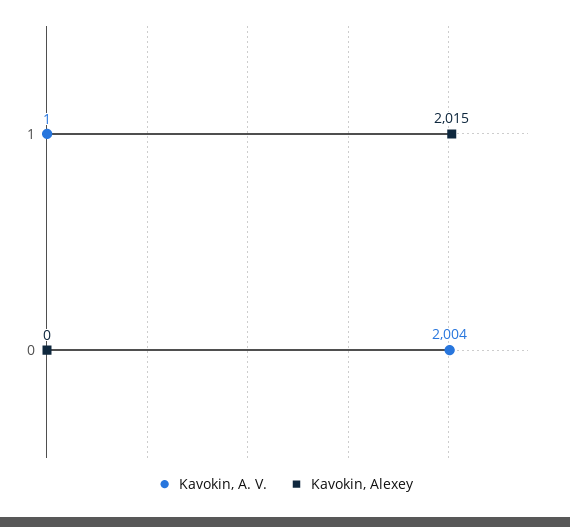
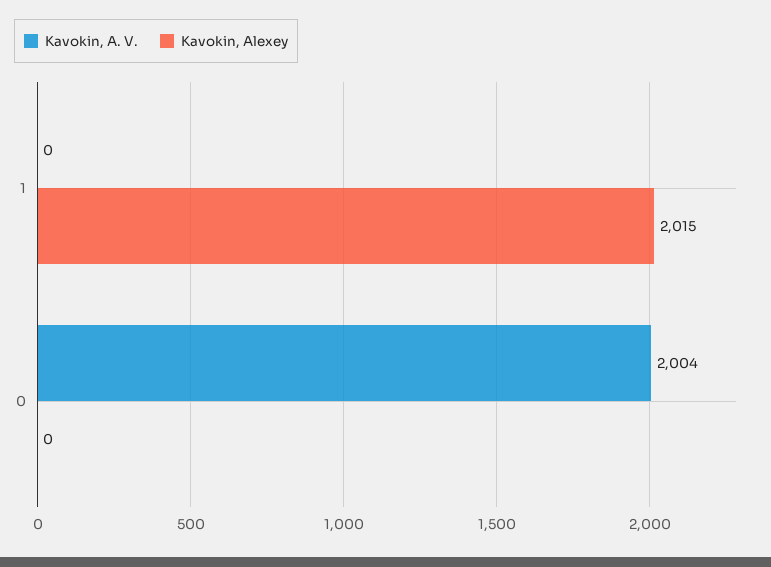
  {
    "Kavokin, A. V.": {
-     "1": 1,
+     "1": 0,
      "0": 2004
    },
    "Kavokin, Alexey": {
      "1": 2015,
      "0": 0
    }
  }

